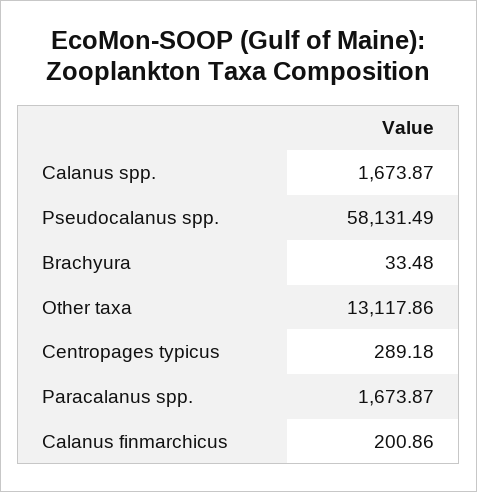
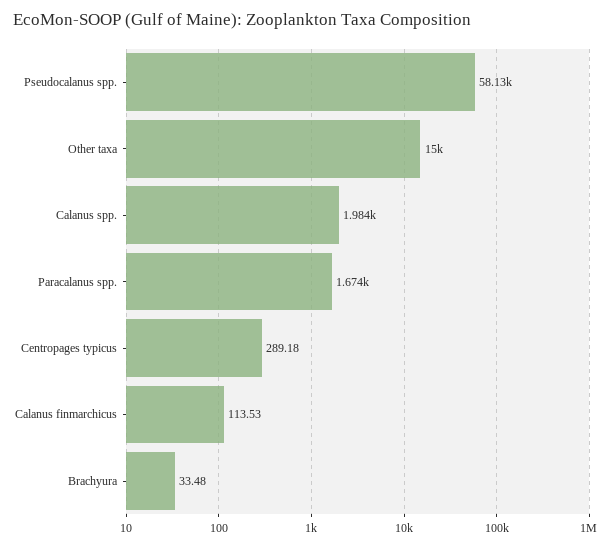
  {
-   "Calanus spp.": 1673.87,
+   "Calanus spp.": 1984,
    "Pseudocalanus spp.": 58131.49,
    "Brachyura": 33.48,
-   "Other taxa": 13117.86,
+   "Other taxa": 15000,
    "Centropages typicus": 289.18,
    "Paracalanus spp.": 1673.87,
-   "Calanus finmarchicus": 200.86
+   "Calanus finmarchicus": 113.53
  }

